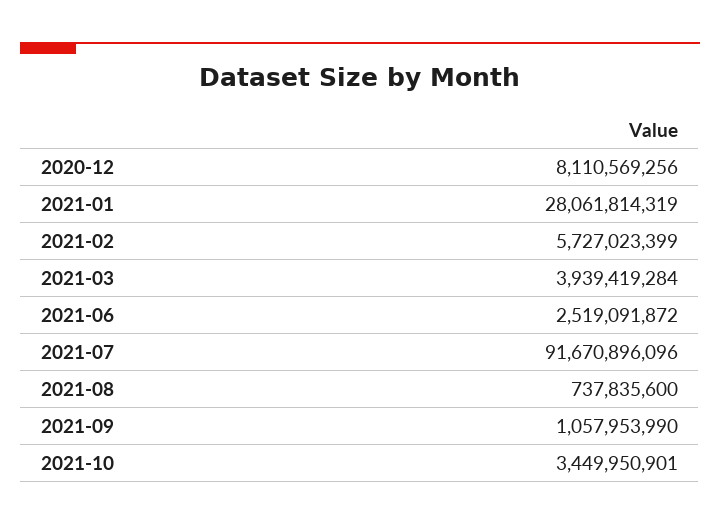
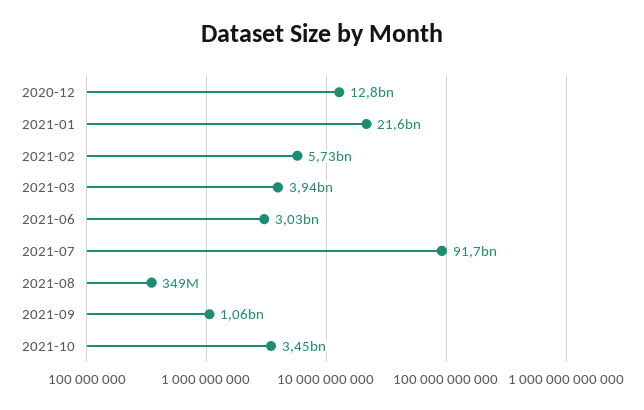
  {
-   "2020-12": 8110569256,
+   "2020-12": 12800000000,
-   "2021-01": 28061814319,
+   "2021-01": 21600000000,
    "2021-02": 5727023399,
    "2021-03": 3939419284,
-   "2021-06": 2519091872,
+   "2021-06": 3030000000,
    "2021-07": 91670896096,
-   "2021-08": 737835600,
+   "2021-08": 349000000,
    "2021-09": 1057953990,
    "2021-10": 3449950901
  }

